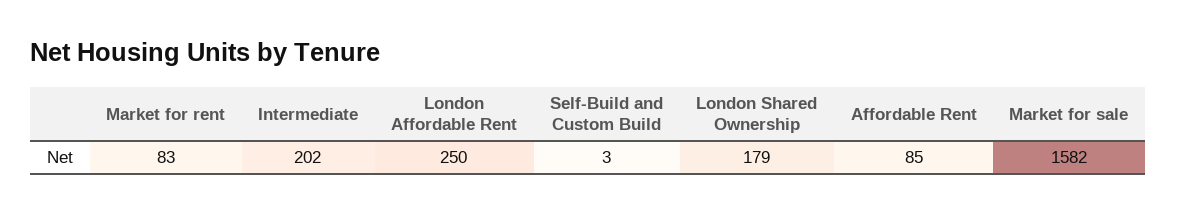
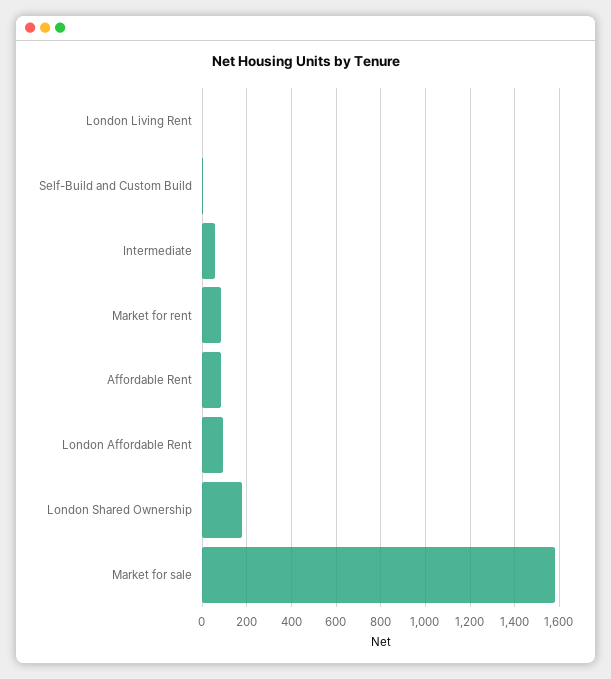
  {
    "Market for rent": 83,
-   "Intermediate": 202,
+   "Intermediate": 50,
-   "London Affordable Rent": 250,
+   "London Affordable Rent": 100,
    "Self-Build and Custom Build": 3,
    "London Shared Ownership": 179,
    "Affordable Rent": 85,
-   "Market for sale": 1582
+   "Market for sale": 1582,
+   "London Living Rent": 0
  }

